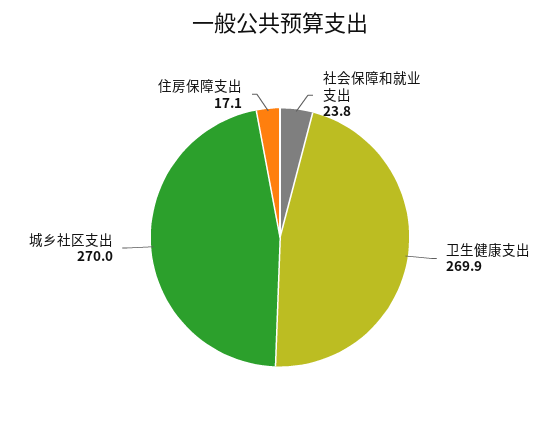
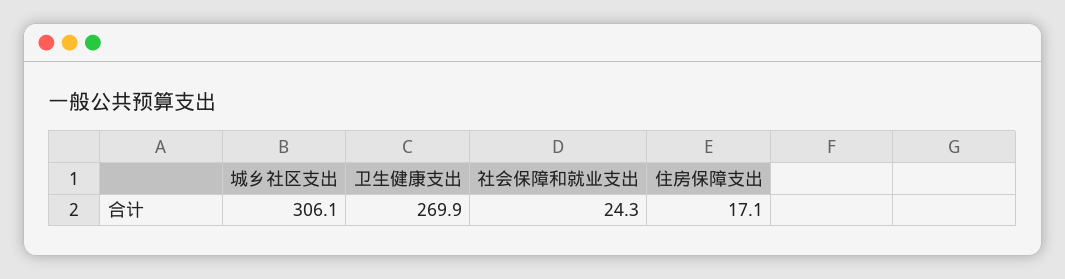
  {
-   "社会保障和就业支出": 23.8,
+   "社会保障和就业支出": 24.3,
    "卫生健康支出": 269.9,
-   "城乡社区支出": 270,
+   "城乡社区支出": 306.1,
    "住房保障支出": 17.1
  }

